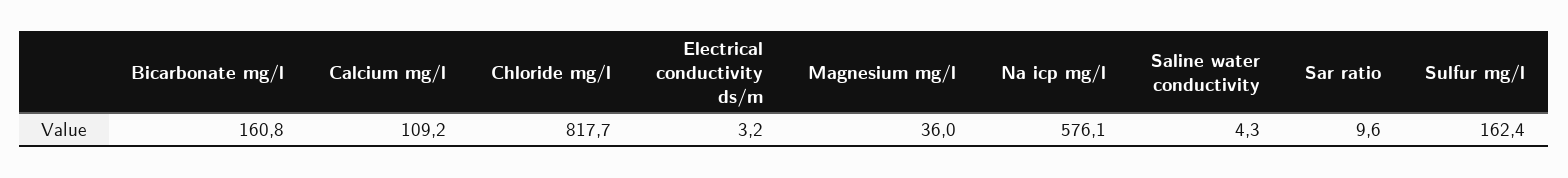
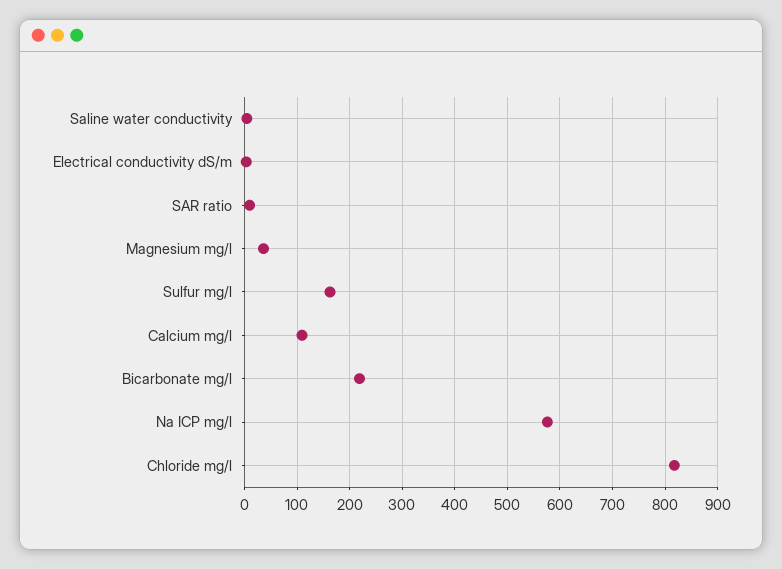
  {
-   "Bicarbonate mg/l": 160.8,
+   "Bicarbonate mg/l": 220,
    "Calcium mg/l": 109.2,
    "Chloride mg/l": 817.7,
    "Electrical conductivity ds/m": 3.2,
    "Magnesium mg/l": 36,
    "Na icp mg/l": 576.1,
    "Saline water conductivity": 4.3,
    "Sar ratio": 9.6,
    "Sulfur mg/l": 162.4
  }

